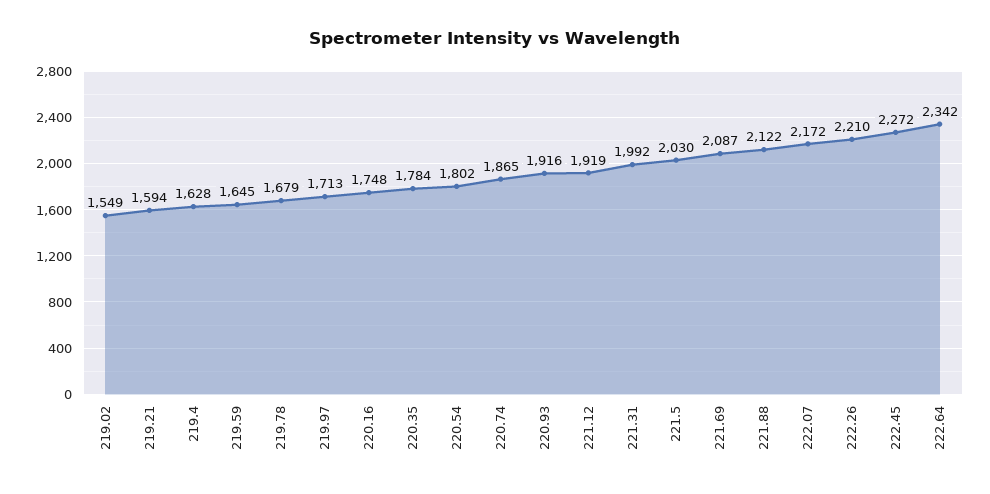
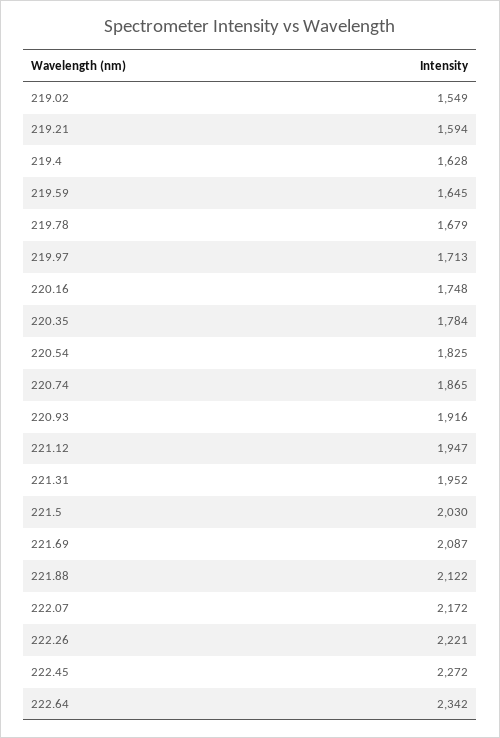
  {
    "219.02": 1549,
    "219.21": 1594,
    "219.4": 1628,
    "219.59": 1645,
    "219.78": 1679,
    "219.97": 1713,
    "220.16": 1748,
    "220.35": 1784,
-   "220.54": 1802,
+   "220.54": 1825,
    "220.74": 1865,
    "220.93": 1916,
-   "221.12": 1919,
+   "221.12": 1947,
-   "221.31": 1992,
+   "221.31": 1952,
    "221.5": 2030,
    "221.69": 2087,
    "221.88": 2122,
    "222.07": 2172,
-   "222.26": 2210,
+   "222.26": 2221,
    "222.45": 2272,
    "222.64": 2342
  }

